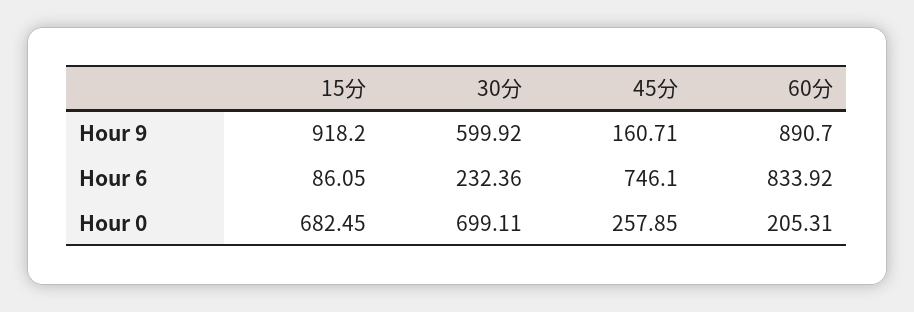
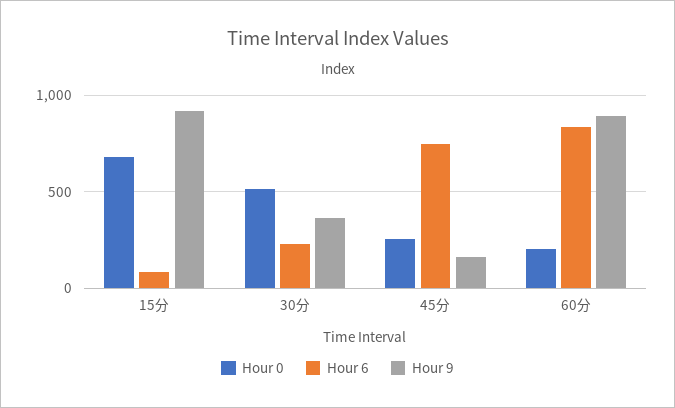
  {
    "Hour 9": {
      "15分": 918.2,
-     "30分": 599.92,
+     "30分": 350,
      "45分": 160.71,
      "60分": 890.7
    },
    "Hour 6": {
      "15分": 86.05,
      "30分": 232.36,
      "45分": 746.1,
      "60分": 833.92
    },
    "Hour 0": {
      "15分": 682.45,
-     "30分": 699.11,
+     "30分": 500,
      "45分": 257.85,
      "60分": 205.31
    }
  }

